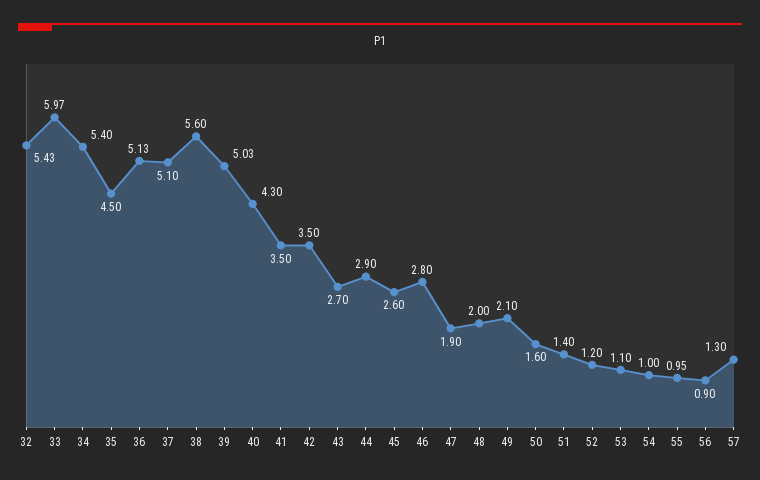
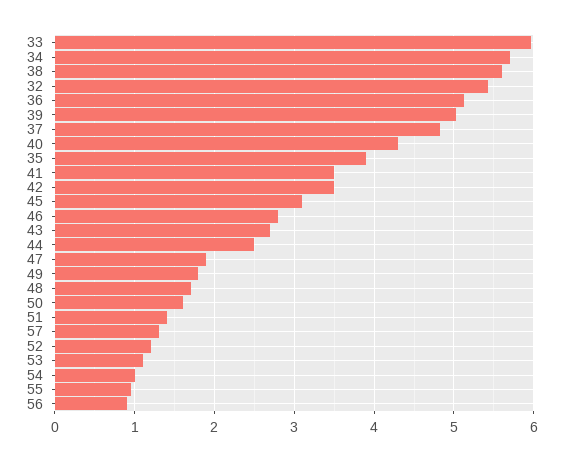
  {
    "32": 5.43,
    "33": 5.97,
-   "34": 5.4,
+   "34": 5.7,
-   "35": 4.5,
+   "35": 3.9,
    "36": 5.13,
-   "37": 5.1,
+   "37": 4.8,
    "38": 5.6,
    "39": 5.03,
    "40": 4.3,
    "41": 3.5,
    "42": 3.5,
    "43": 2.7,
-   "44": 2.9,
+   "44": 2.5,
-   "45": 2.6,
+   "45": 3.1,
    "46": 2.8,
    "47": 1.9,
-   "48": 2,
+   "48": 1.7,
-   "49": 2.1,
+   "49": 1.8,
    "50": 1.6,
    "51": 1.4,
    "52": 1.2,
    "53": 1.1,
    "54": 1,
    "55": 0.95,
    "56": 0.9,
    "57": 1.3
  }

